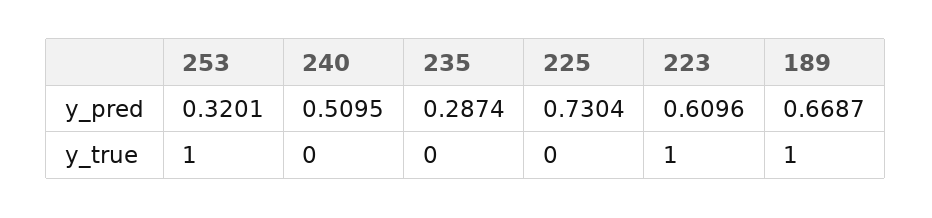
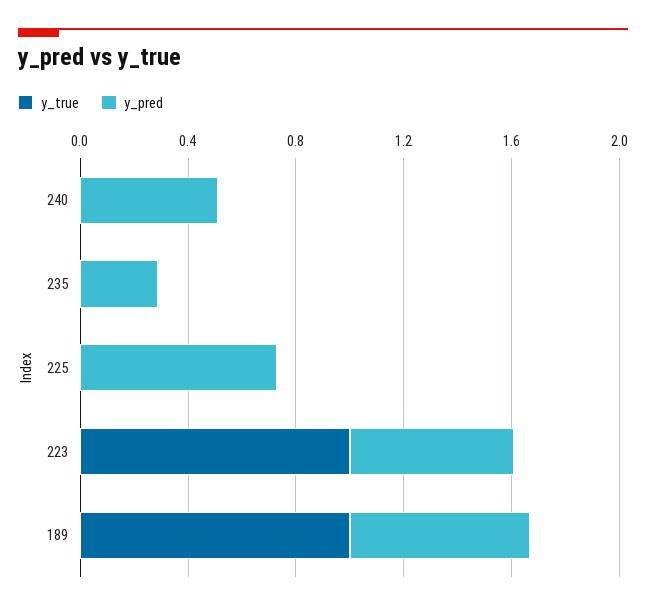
  {
    "y_pred": {
-     "253": 0.3201,
      "240": 0.5095,
      "235": 0.2874,
      "225": 0.7304,
      "223": 0.6096,
      "189": 0.6687
    },
    "y_true": {
-     "253": 1,
      "240": 0,
      "235": 0,
      "225": 0,
      "223": 1,
      "189": 1
    }
  }

